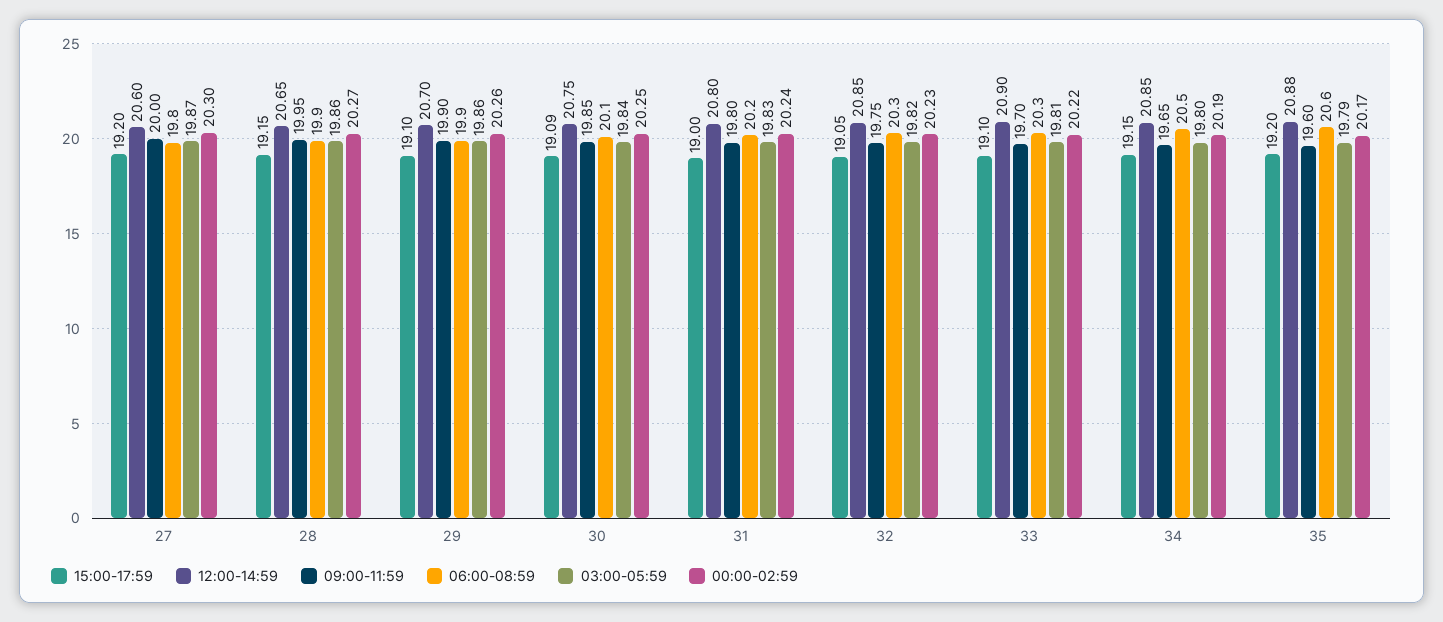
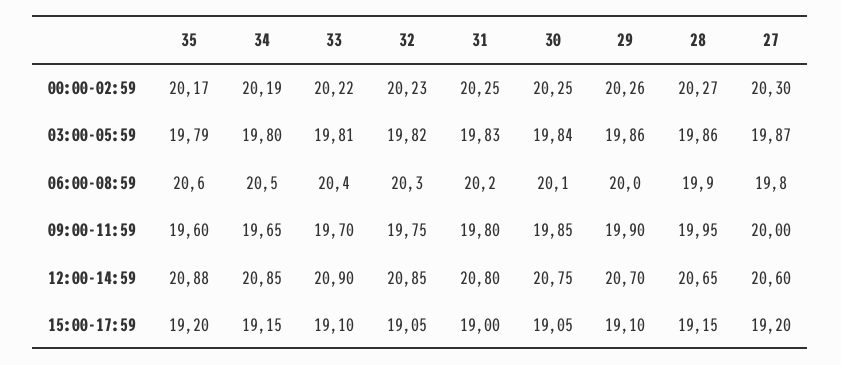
  {
    "15:00-17:59": {
      "27": 19.2,
      "28": 19.15,
      "29": 19.1,
-     "30": 19.09,
+     "30": 19.05,
      "31": 19,
      "32": 19.05,
      "33": 19.1,
      "34": 19.15,
      "35": 19.2
    },
    "12:00-14:59": {
      "27": 20.6,
      "28": 20.65,
      "29": 20.7,
      "30": 20.75,
      "31": 20.8,
      "32": 20.85,
      "33": 20.9,
      "34": 20.85,
      "35": 20.88
    },
    "09:00-11:59": {
      "27": 20,
      "28": 19.95,
      "29": 19.9,
      "30": 19.85,
      "31": 19.8,
      "32": 19.75,
      "33": 19.7,
      "34": 19.65,
      "35": 19.6
    },
    "06:00-08:59": {
      "27": 19.8,
      "28": 19.9,
-     "29": 19.9,
+     "29": 20,
      "30": 20.1,
      "31": 20.2,
      "32": 20.3,
-     "33": 20.3,
+     "33": 20.4,
      "34": 20.5,
      "35": 20.6
    },
    "03:00-05:59": {
      "27": 19.87,
      "28": 19.86,
      "29": 19.86,
      "30": 19.84,
      "31": 19.83,
      "32": 19.82,
      "33": 19.81,
      "34": 19.8,
      "35": 19.79
    },
    "00:00-02:59": {
      "27": 20.3,
      "28": 20.27,
      "29": 20.26,
      "30": 20.25,
-     "31": 20.24,
+     "31": 20.25,
      "32": 20.23,
      "33": 20.22,
      "34": 20.19,
      "35": 20.17
    }
  }

